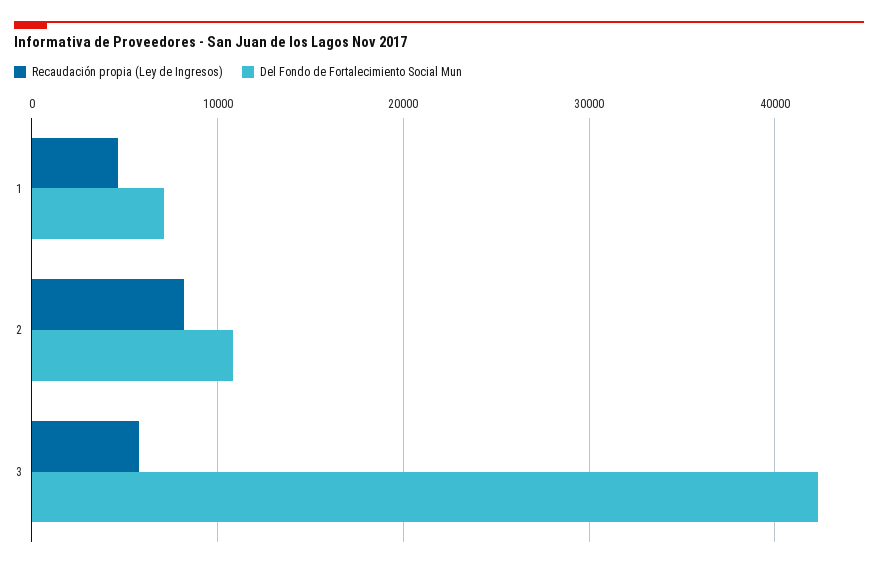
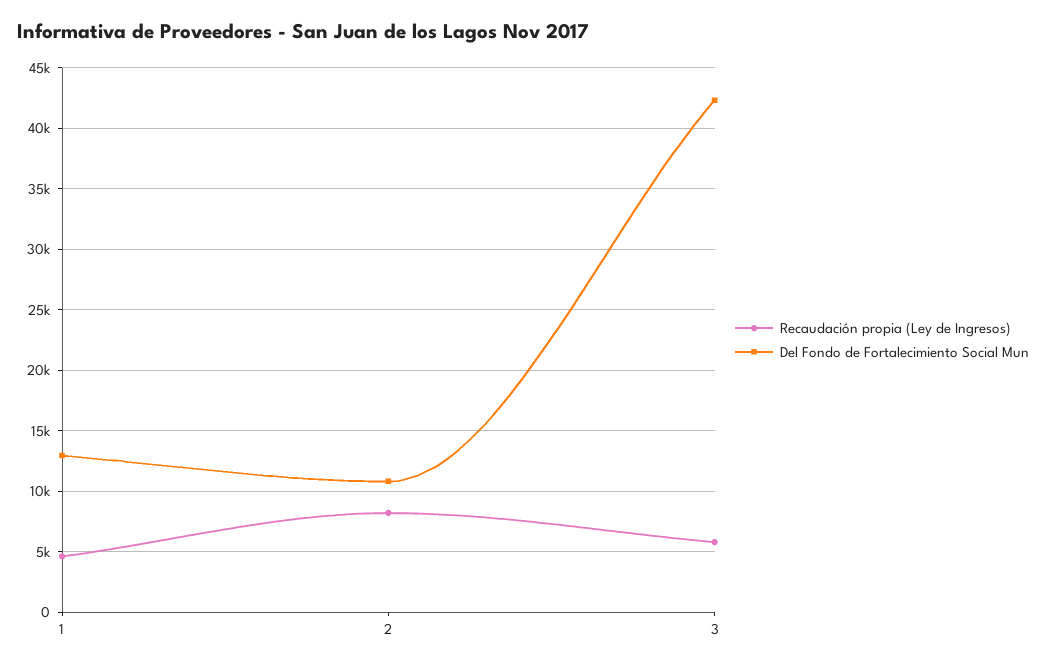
  {
    "Recaudación propia (Ley de Ingresos)": {
      "1": 4500,
      "2": 8000,
      "3": 6000
    },
    "Del Fondo de Fortalecimiento Social Mun": {
-     "1": 7000,
+     "1": 13000,
      "2": 11000,
      "3": 42500
    }
  }

